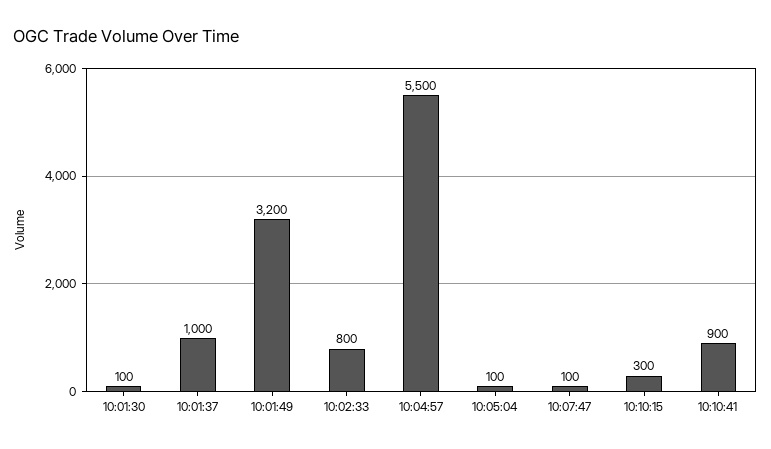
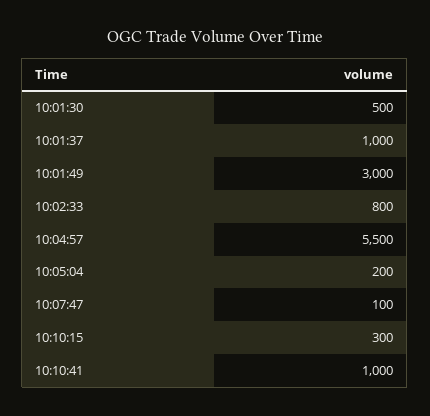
  {
-   "10:01:30": 100,
+   "10:01:30": 500,
    "10:01:37": 1000,
-   "10:01:49": 3200,
+   "10:01:49": 3000,
    "10:02:33": 800,
    "10:04:57": 5500,
-   "10:05:04": 100,
+   "10:05:04": 200,
    "10:07:47": 100,
    "10:10:15": 300,
-   "10:10:41": 900
+   "10:10:41": 1000
  }

